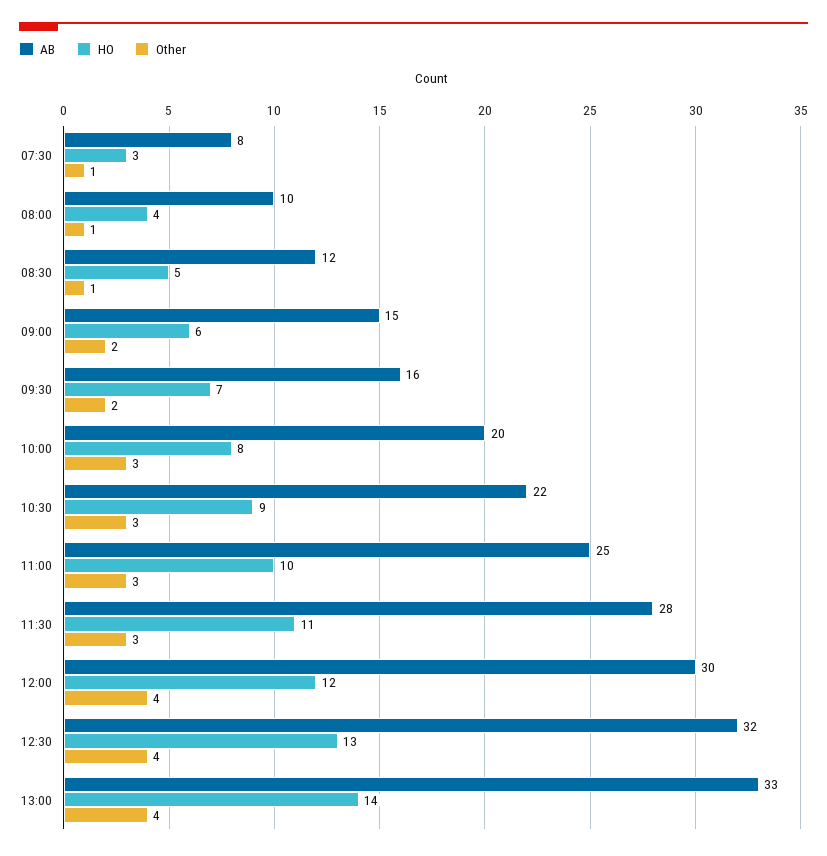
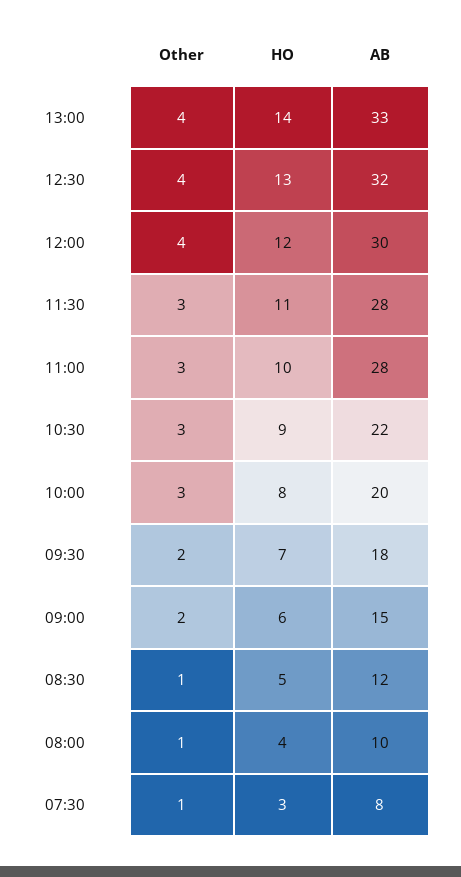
  {
    "AB": {
      "07:30": 8,
      "08:00": 10,
      "08:30": 12,
      "09:00": 15,
-     "09:30": 16,
+     "09:30": 18,
      "10:00": 20,
      "10:30": 22,
-     "11:00": 25,
+     "11:00": 28,
      "11:30": 28,
      "12:00": 30,
      "12:30": 32,
      "13:00": 33
    },
    "HO": {
      "07:30": 3,
      "08:00": 4,
      "08:30": 5,
      "09:00": 6,
      "09:30": 7,
      "10:00": 8,
      "10:30": 9,
      "11:00": 10,
      "11:30": 11,
      "12:00": 12,
      "12:30": 13,
      "13:00": 14
    },
    "Other": {
      "07:30": 1,
      "08:00": 1,
      "08:30": 1,
      "09:00": 2,
      "09:30": 2,
      "10:00": 3,
      "10:30": 3,
      "11:00": 3,
      "11:30": 3,
      "12:00": 4,
      "12:30": 4,
      "13:00": 4
    }
  }

